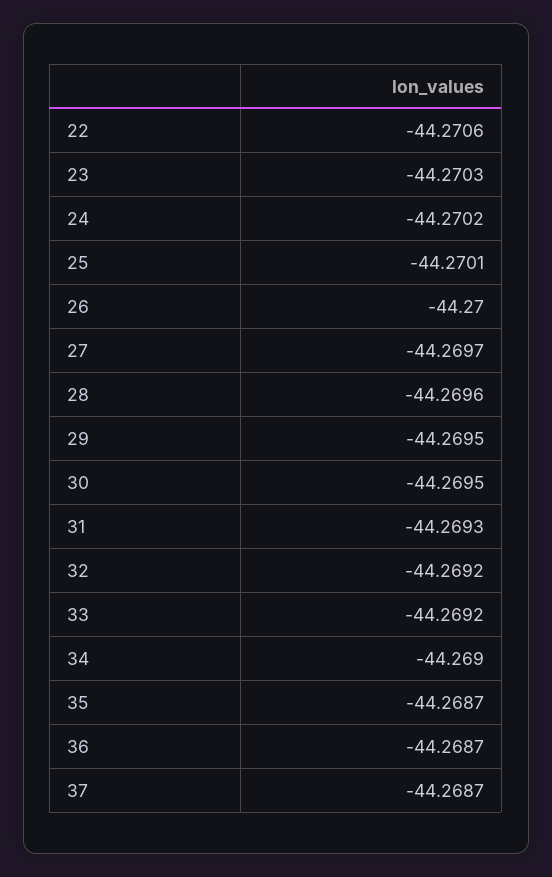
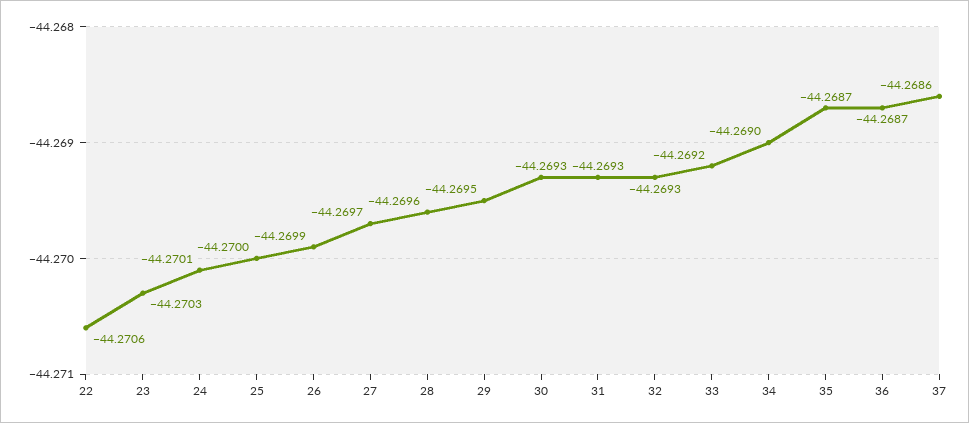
  {
    "22": -44.2706,
    "23": -44.2703,
-   "24": -44.2702,
+   "24": -44.2701,
-   "25": -44.2701,
+   "25": -44.27,
-   "26": -44.27,
+   "26": -44.2699,
    "27": -44.2697,
    "28": -44.2696,
    "29": -44.2695,
-   "30": -44.2695,
+   "30": -44.2693,
    "31": -44.2693,
-   "32": -44.2692,
+   "32": -44.2693,
    "33": -44.2692,
    "34": -44.269,
    "35": -44.2687,
    "36": -44.2687,
-   "37": -44.2687
+   "37": -44.2686
  }

